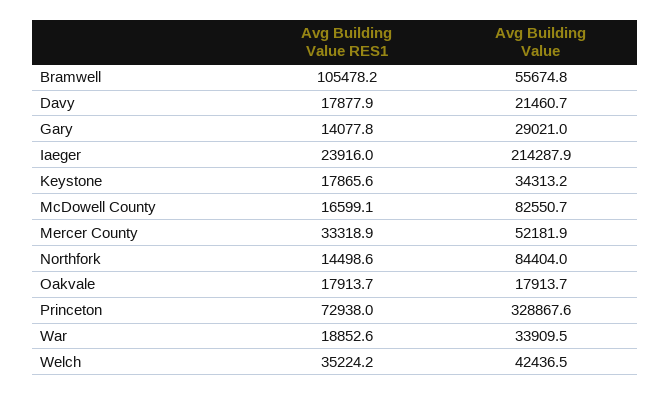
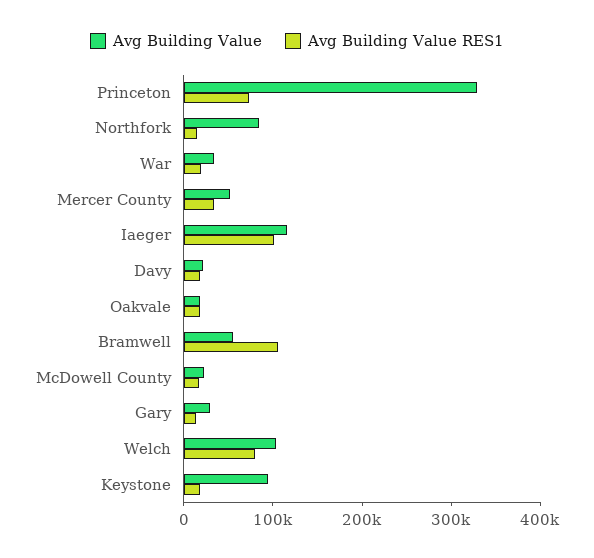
  {
    "Avg Building Value RES1": {
      "Bramwell": 105478.2,
      "Davy": 17877.9,
      "Gary": 14077.8,
-     "Iaeger": 23916,
+     "Iaeger": 100000,
      "Keystone": 17865.6,
      "McDowell County": 16599.1,
      "Mercer County": 33318.9,
      "Northfork": 14498.6,
      "Oakvale": 17913.7,
      "Princeton": 72938,
      "War": 18852.6,
-     "Welch": 35224.2
+     "Welch": 80000
    },
    "Avg Building Value": {
      "Bramwell": 55674.8,
      "Davy": 21460.7,
      "Gary": 29021,
-     "Iaeger": 214287.9,
+     "Iaeger": 120000,
-     "Keystone": 34313.2,
+     "Keystone": 100000,
-     "McDowell County": 82550.7,
+     "McDowell County": 20000,
      "Mercer County": 52181.9,
      "Northfork": 84404,
      "Oakvale": 17913.7,
      "Princeton": 328867.6,
      "War": 33909.5,
-     "Welch": 42436.5
+     "Welch": 100000
    }
  }

